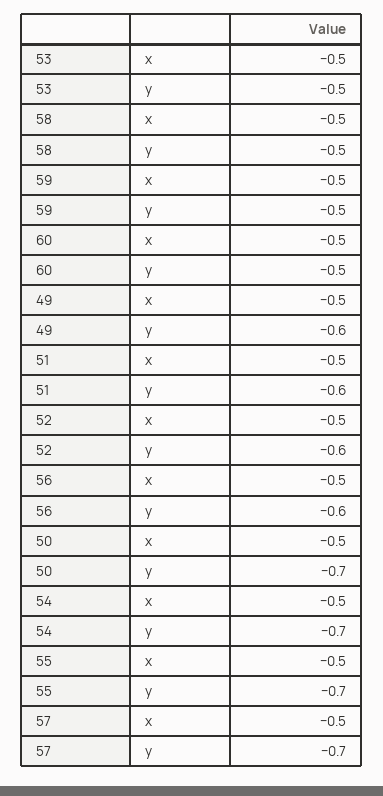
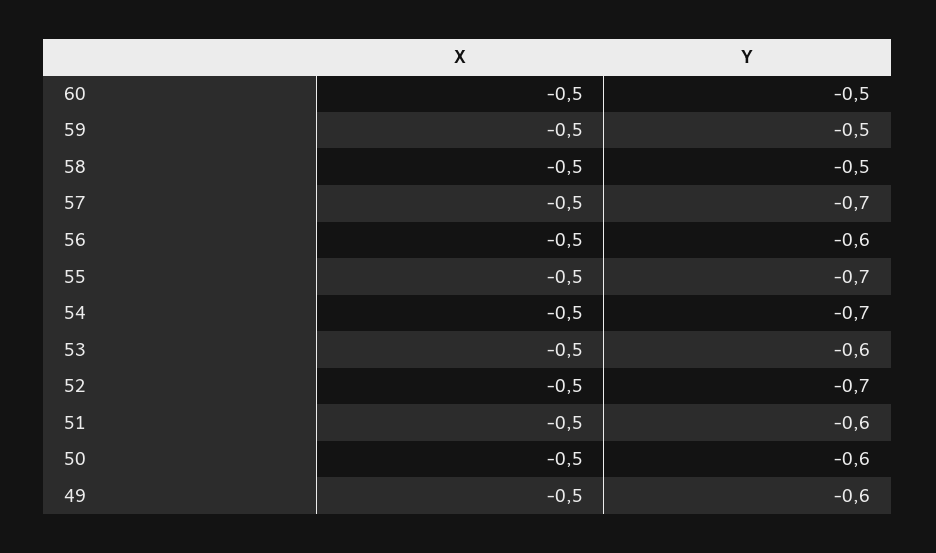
  {
    "53": {
      "x": -0.5,
-     "y": -0.5
+     "y": -0.6
    },
    "58": {
      "x": -0.5,
      "y": -0.5
    },
    "59": {
      "x": -0.5,
      "y": -0.5
    },
    "60": {
      "x": -0.5,
      "y": -0.5
    },
    "49": {
      "x": -0.5,
      "y": -0.6
    },
    "51": {
      "x": -0.5,
      "y": -0.6
    },
    "52": {
      "x": -0.5,
-     "y": -0.6
+     "y": -0.7
    },
    "56": {
      "x": -0.5,
      "y": -0.6
    },
    "50": {
      "x": -0.5,
-     "y": -0.7
+     "y": -0.6
    },
    "54": {
      "x": -0.5,
      "y": -0.7
    },
    "55": {
      "x": -0.5,
      "y": -0.7
    },
    "57": {
      "x": -0.5,
      "y": -0.7
    }
  }

